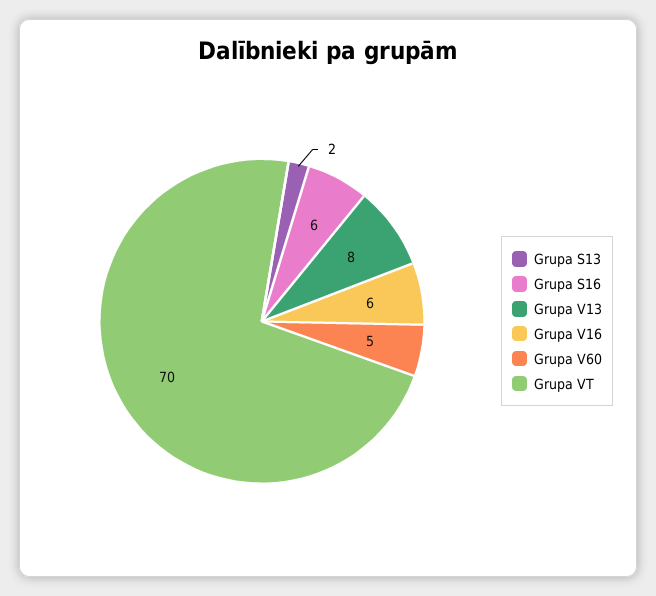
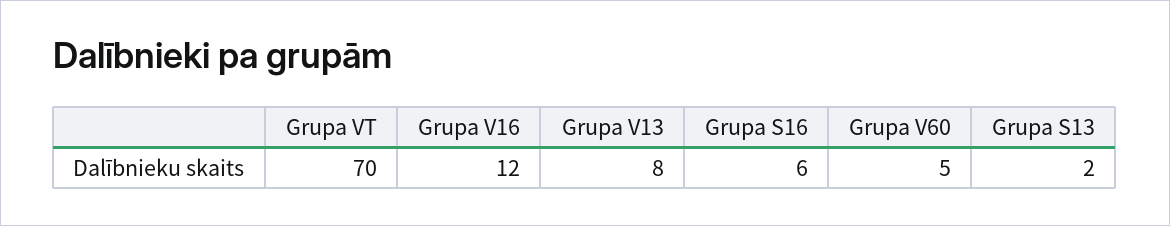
  {
    "Grupa S13": 2,
    "Grupa S16": 6,
    "Grupa V13": 8,
-   "Grupa V16": 6,
+   "Grupa V16": 12,
    "Grupa V60": 5,
    "Grupa VT": 70
  }

